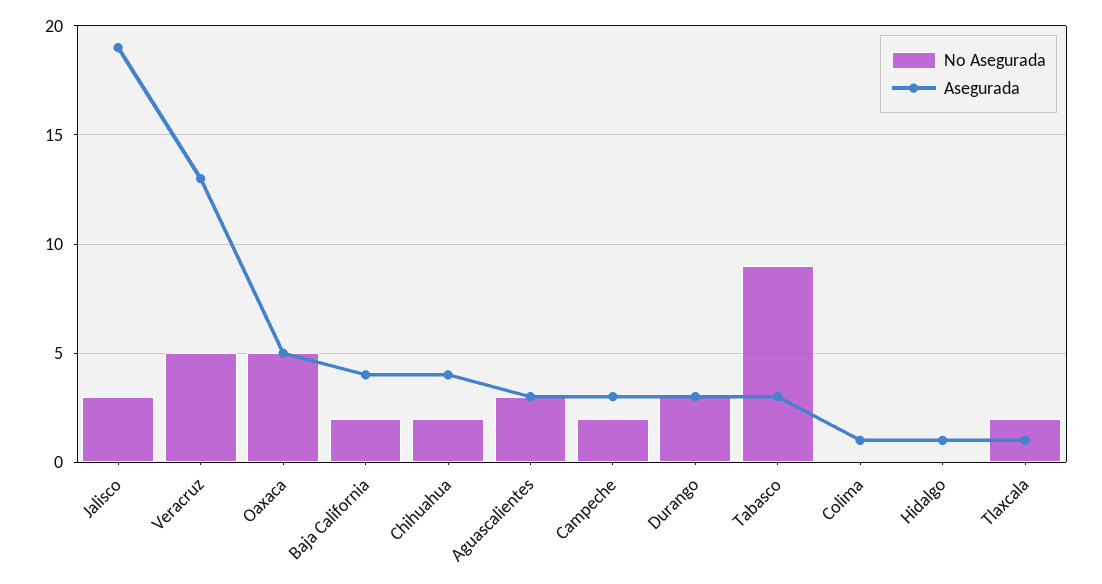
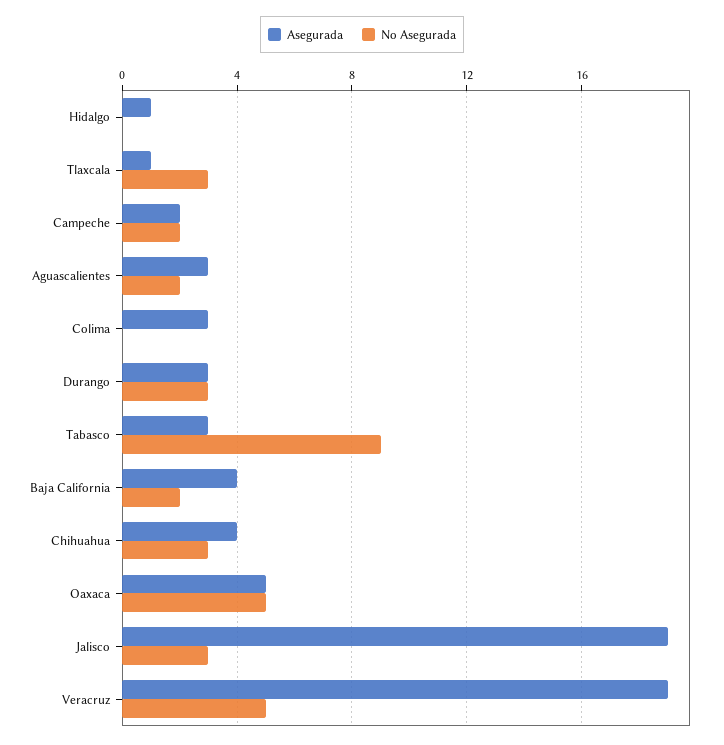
  {
    "No Asegurada": {
      "Jalisco": 3,
      "Veracruz": 5,
      "Oaxaca": 5,
      "Baja California": 2,
-     "Chihuahua": 2,
+     "Chihuahua": 3,
-     "Aguascalientes": 3,
+     "Aguascalientes": 2,
      "Campeche": 2,
      "Durango": 3,
      "Tabasco": 9,
      "Colima": 0,
      "Hidalgo": 0,
-     "Tlaxcala": 2
+     "Tlaxcala": 3
    },
    "Asegurada": {
      "Jalisco": 19,
-     "Veracruz": 13,
+     "Veracruz": 19,
      "Oaxaca": 5,
      "Baja California": 4,
      "Chihuahua": 4,
      "Aguascalientes": 3,
-     "Campeche": 3,
+     "Campeche": 2,
      "Durango": 3,
      "Tabasco": 3,
-     "Colima": 1,
+     "Colima": 3,
      "Hidalgo": 1,
      "Tlaxcala": 1
    }
  }

